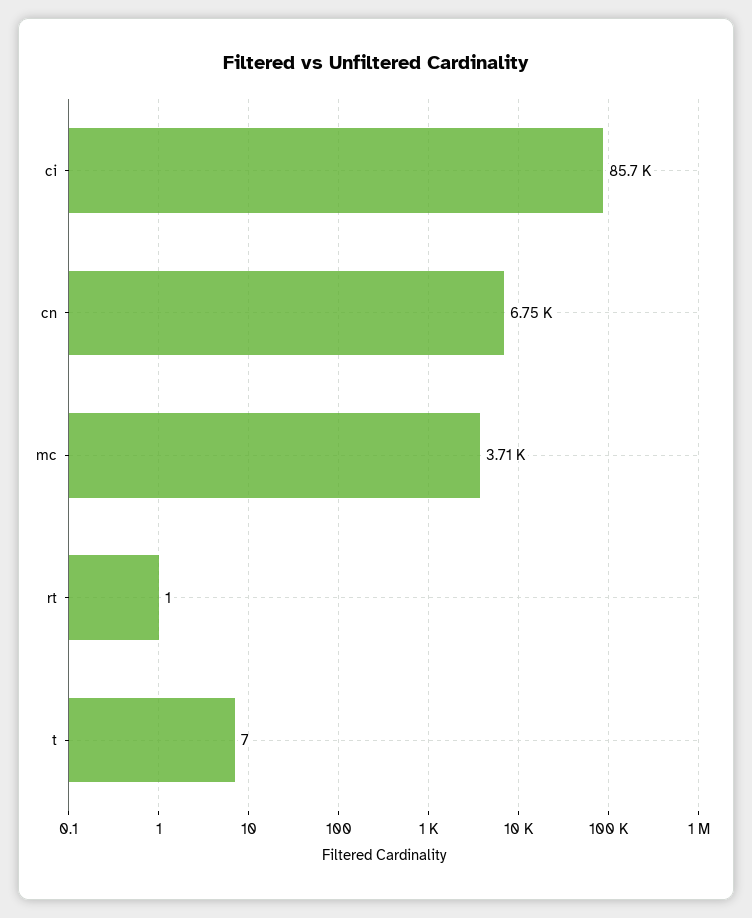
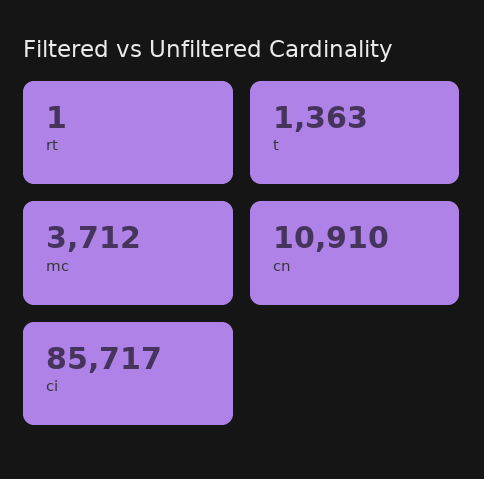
  {
    "ci": 85717,
-   "cn": 6750,
+   "cn": 10910,
    "mc": 3712,
    "rt": 1,
-   "t": 7
+   "t": 1363
  }

